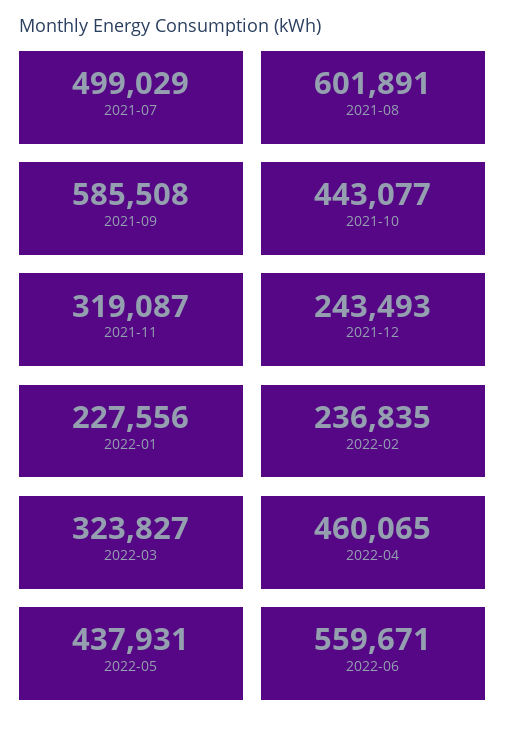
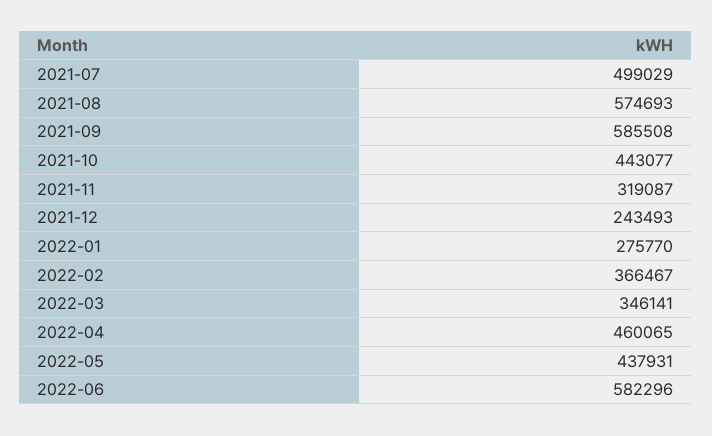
  {
    "2021-07": 499029,
-   "2021-08": 601891,
+   "2021-08": 574693,
    "2021-09": 585508,
    "2021-10": 443077,
    "2021-11": 319087,
    "2021-12": 243493,
-   "2022-01": 227556,
+   "2022-01": 275770,
-   "2022-02": 236835,
+   "2022-02": 366467,
-   "2022-03": 323827,
+   "2022-03": 346141,
    "2022-04": 460065,
    "2022-05": 437931,
-   "2022-06": 559671
+   "2022-06": 582296
  }

